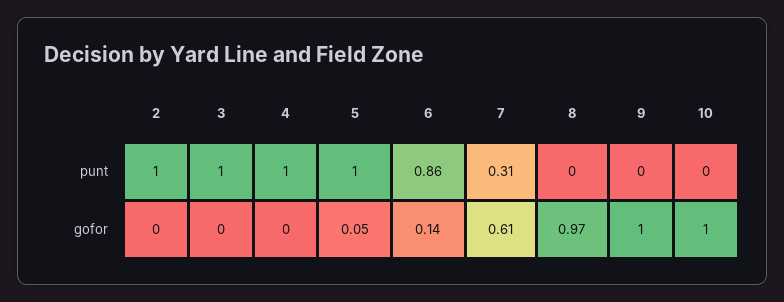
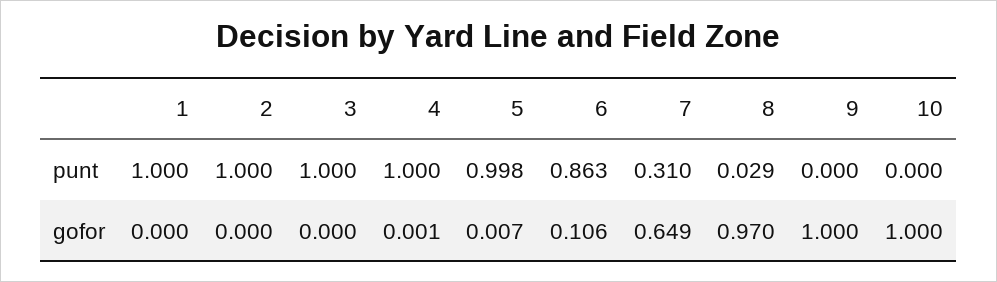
  {
    "2": {
      "punt": 1,
      "gofor": 0
    },
    "3": {
      "punt": 1,
      "gofor": 0
    },
    "4": {
      "punt": 1,
      "gofor": 0.001
    },
    "5": {
      "punt": 0.998,
-     "gofor": 0.05
+     "gofor": 0.007
    },
    "6": {
      "punt": 0.863,
-     "gofor": 0.14
+     "gofor": 0.106
    },
    "7": {
      "punt": 0.31,
-     "gofor": 0.61
+     "gofor": 0.649
    },
    "8": {
-     "punt": 0,
+     "punt": 0.029,
      "gofor": 0.97
    },
    "9": {
      "punt": 0,
      "gofor": 1
    },
    "10": {
      "punt": 0,
      "gofor": 1
-   }
+   },
+   "1": {
+     "punt": 1,
+     "gofor": 0
+   }
  }

